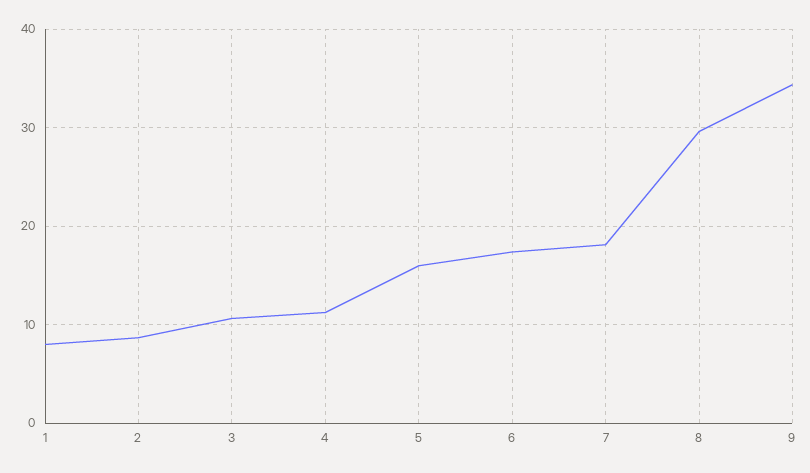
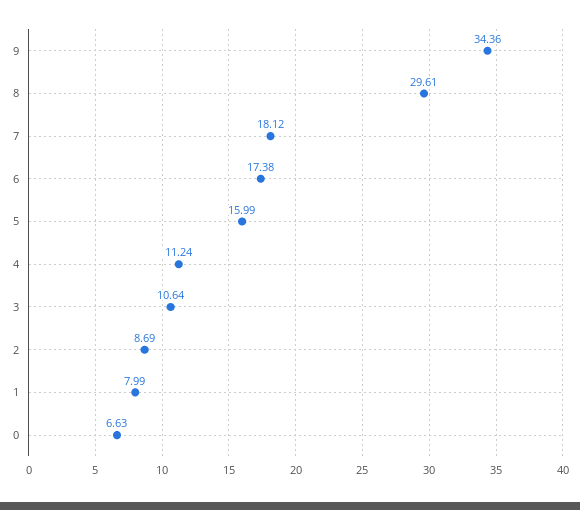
  {
    "1": 7.99,
    "2": 8.69,
    "3": 10.64,
    "4": 11.24,
    "5": 15.99,
    "6": 17.38,
    "7": 18.12,
    "8": 29.61,
-   "9": 34.36
+   "9": 34.36,
+   "0": 6.63
  }

